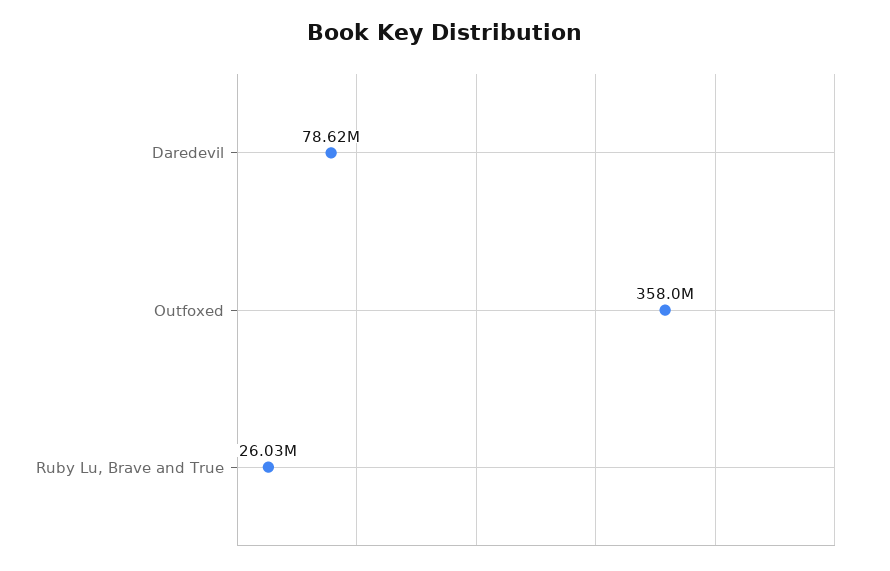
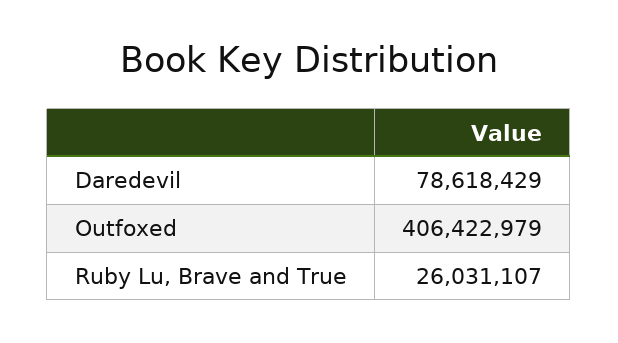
  {
    "Daredevil": 78618429,
-   "Outfoxed": 358000000,
+   "Outfoxed": 406422979,
    "Ruby Lu, Brave and True": 26031107
  }

